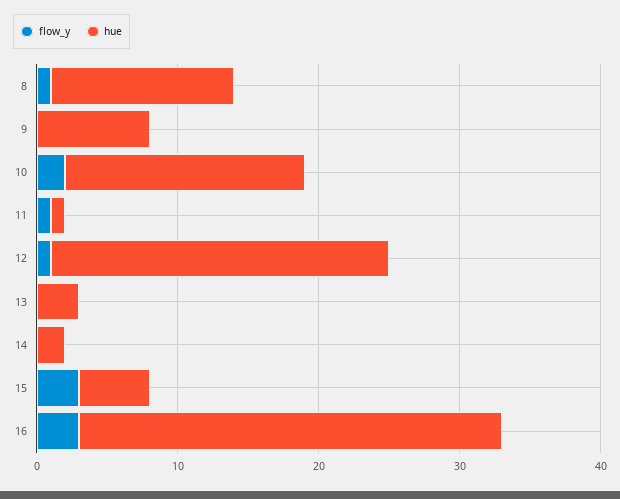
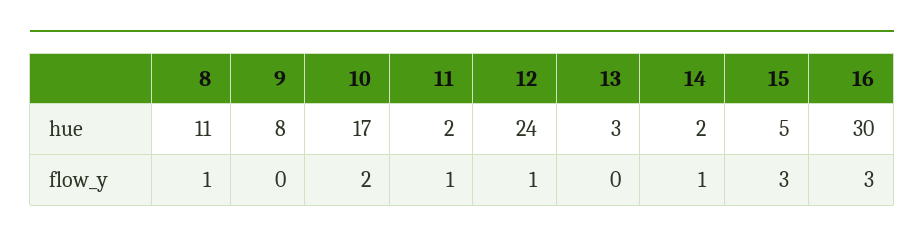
  {
    "flow_y": {
      "8": 1,
      "9": 0,
      "10": 2,
      "11": 1,
      "12": 1,
      "13": 0,
-     "14": 0,
+     "14": 1,
      "15": 3,
      "16": 3
    },
    "hue": {
-     "8": 13,
+     "8": 11,
      "9": 8,
      "10": 17,
-     "11": 1,
+     "11": 2,
      "12": 24,
      "13": 3,
      "14": 2,
      "15": 5,
      "16": 30
    }
  }

